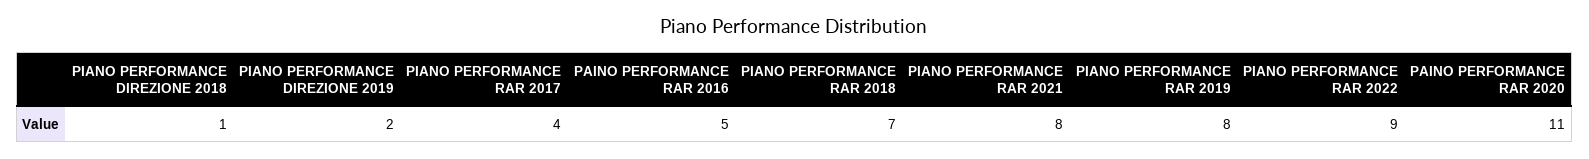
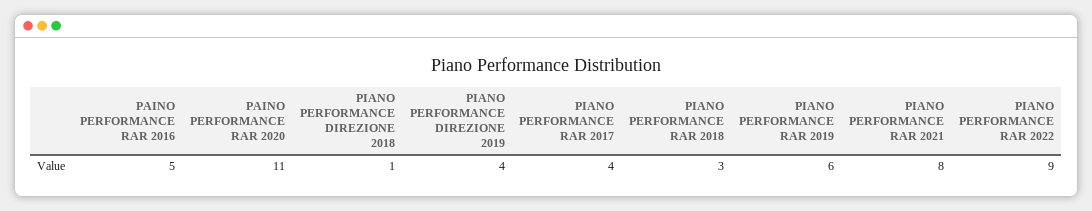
  {
    "PIANO PERFORMANCE DIREZIONE 2018": 1,
-   "PIANO PERFORMANCE DIREZIONE 2019": 2,
+   "PIANO PERFORMANCE DIREZIONE 2019": 4,
    "PIANO PERFORMANCE RAR 2017": 4,
    "PAINO PERFORMANCE RAR 2016": 5,
-   "PIANO PERFORMANCE RAR 2018": 7,
+   "PIANO PERFORMANCE RAR 2018": 3,
    "PIANO PERFORMANCE RAR 2021": 8,
-   "PIANO PERFORMANCE RAR 2019": 8,
+   "PIANO PERFORMANCE RAR 2019": 6,
    "PIANO PERFORMANCE RAR 2022": 9,
    "PAINO PERFORMANCE RAR 2020": 11
  }

